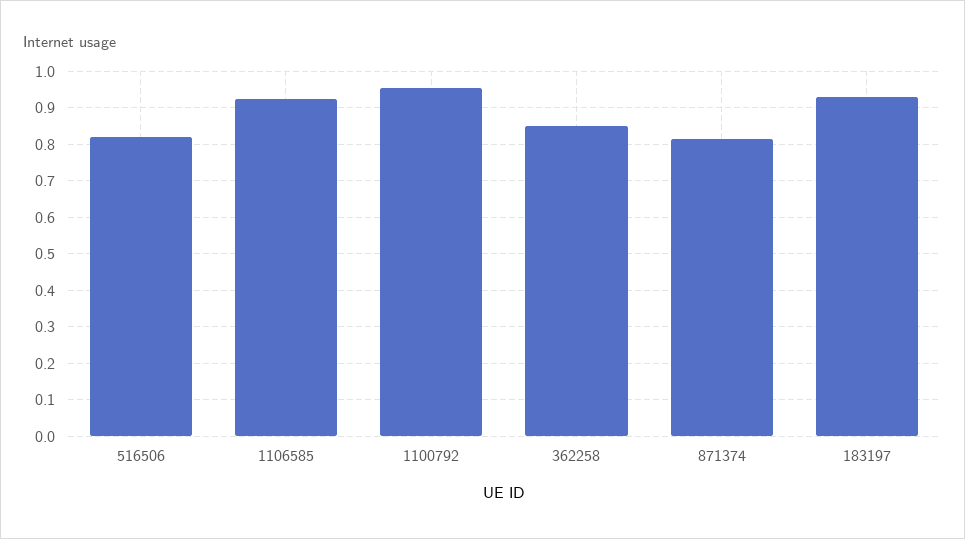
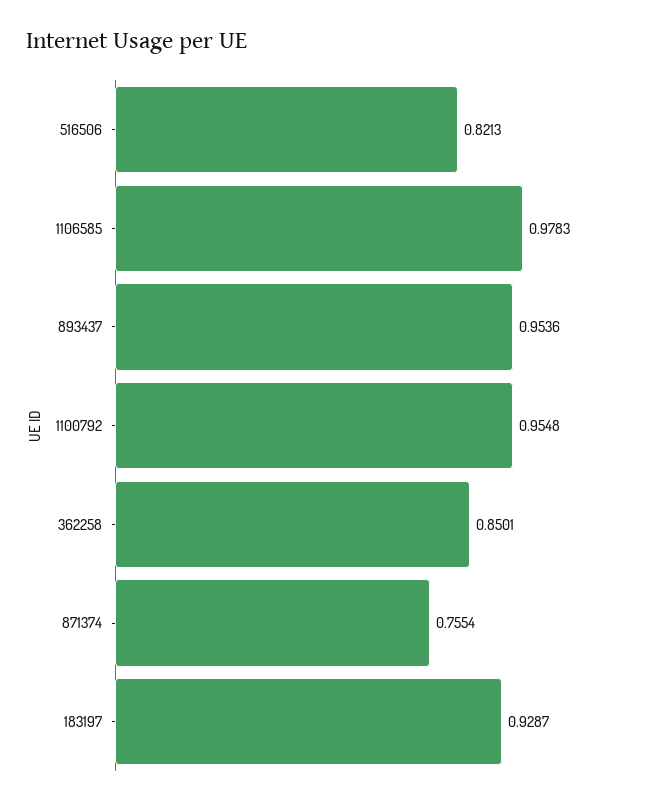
  {
    "516506": 0.8213,
-   "1106585": 0.92,
+   "1106585": 0.9783,
    "1100792": 0.9548,
    "362258": 0.8501,
-   "871374": 0.82,
+   "871374": 0.7554,
-   "183197": 0.9287
+   "183197": 0.9287,
+   "893437": 0.9536
  }

